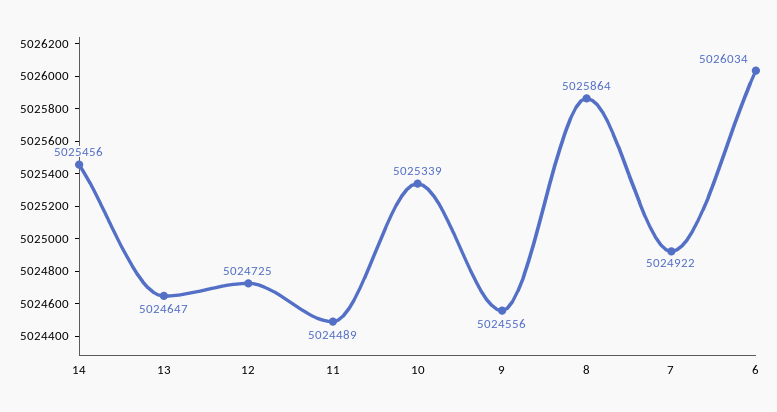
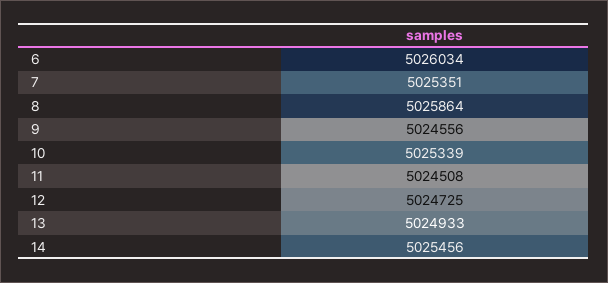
  {
    "14": 5025456,
-   "13": 5024647,
+   "13": 5024933,
    "12": 5024725,
-   "11": 5024489,
+   "11": 5024508,
    "10": 5025339,
    "9": 5024556,
    "8": 5025864,
-   "7": 5024922,
+   "7": 5025351,
    "6": 5026034
  }

